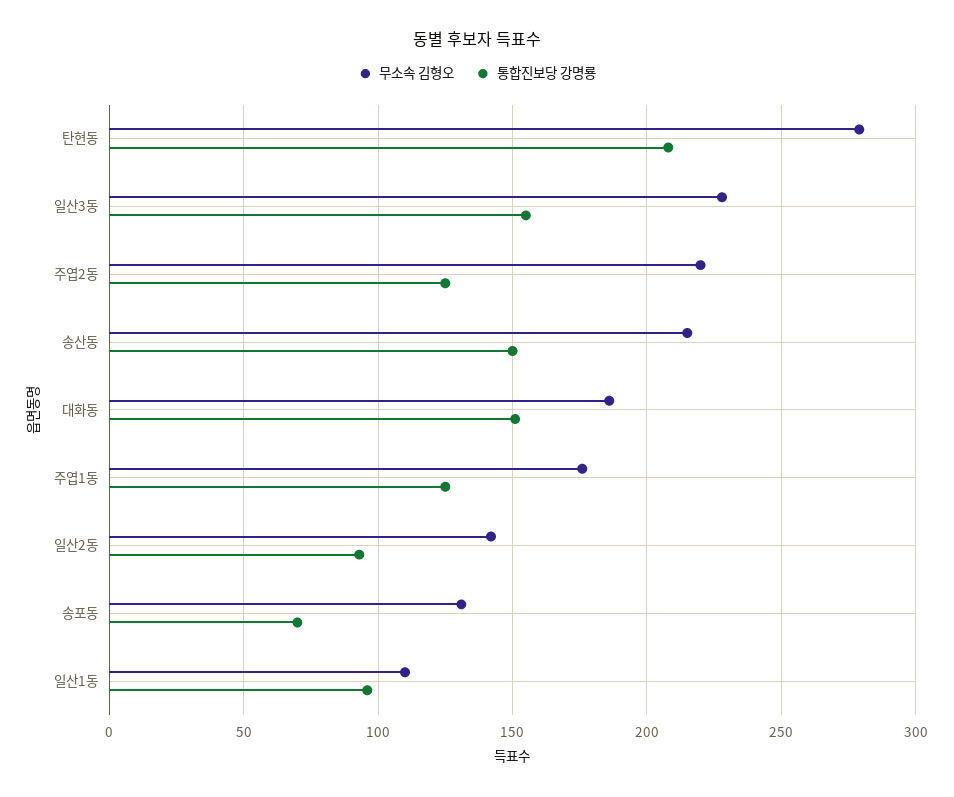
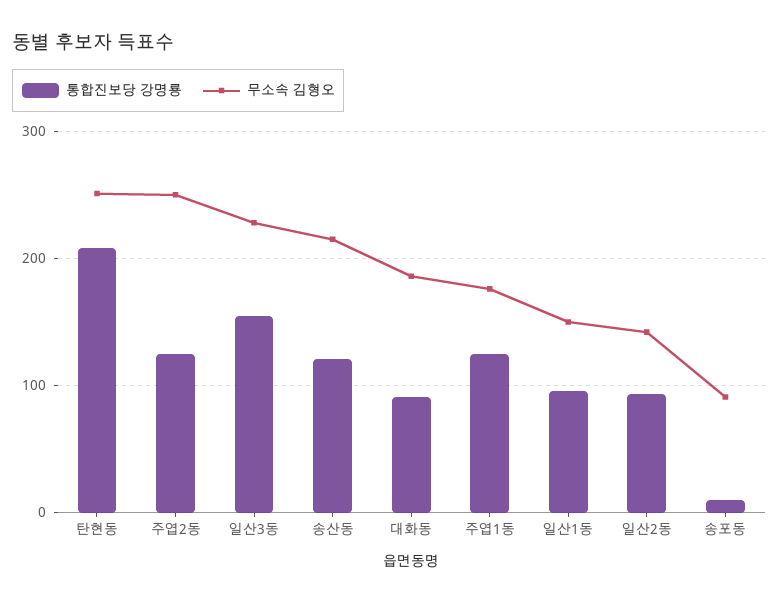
  {
    "무소속 김형오": {
-     "탄현동": 280,
+     "탄현동": 250,
      "일산3동": 230,
-     "주엽2동": 220,
+     "주엽2동": 250,
      "송산동": 215,
      "대화동": 185,
      "주엽1동": 175,
      "일산2동": 140,
-     "송포동": 130,
+     "송포동": 90,
-     "일산1동": 110
+     "일산1동": 150
    },
    "통합진보당 강명룡": {
      "탄현동": 210,
      "일산3동": 155,
      "주엽2동": 125,
-     "송산동": 150,
+     "송산동": 120,
-     "대화동": 150,
+     "대화동": 90,
      "주엽1동": 125,
      "일산2동": 95,
-     "송포동": 70,
+     "송포동": 10,
      "일산1동": 95
    }
  }

